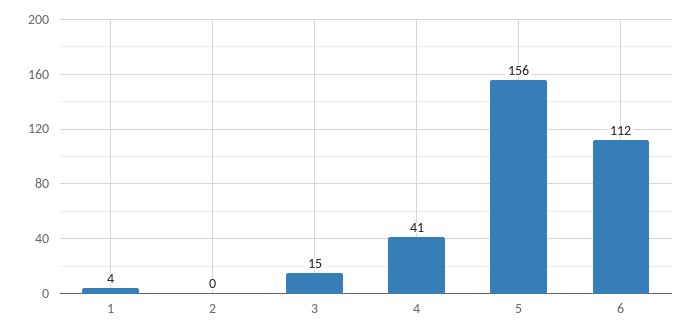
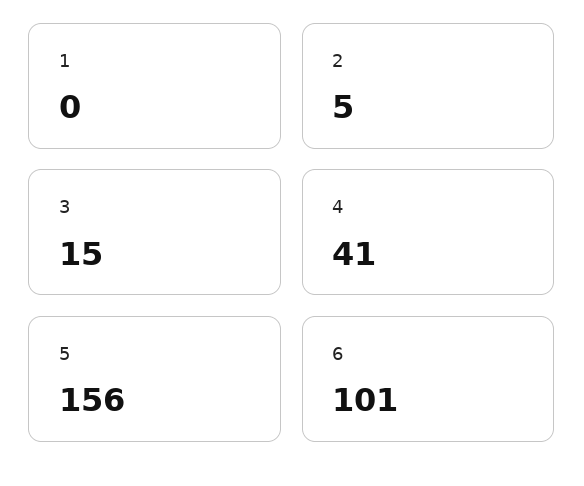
  {
-   "1": 4,
+   "1": 0,
-   "2": 0,
+   "2": 5,
    "3": 15,
    "4": 41,
    "5": 156,
-   "6": 112
+   "6": 101
  }

